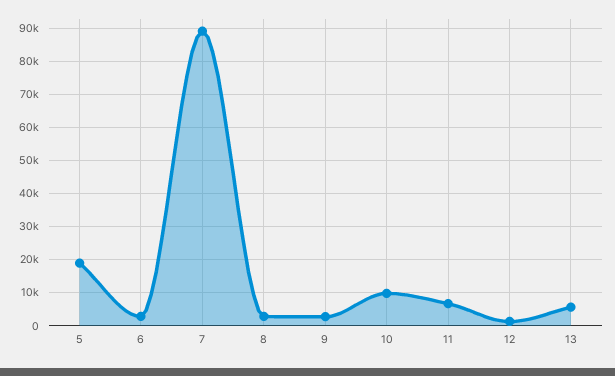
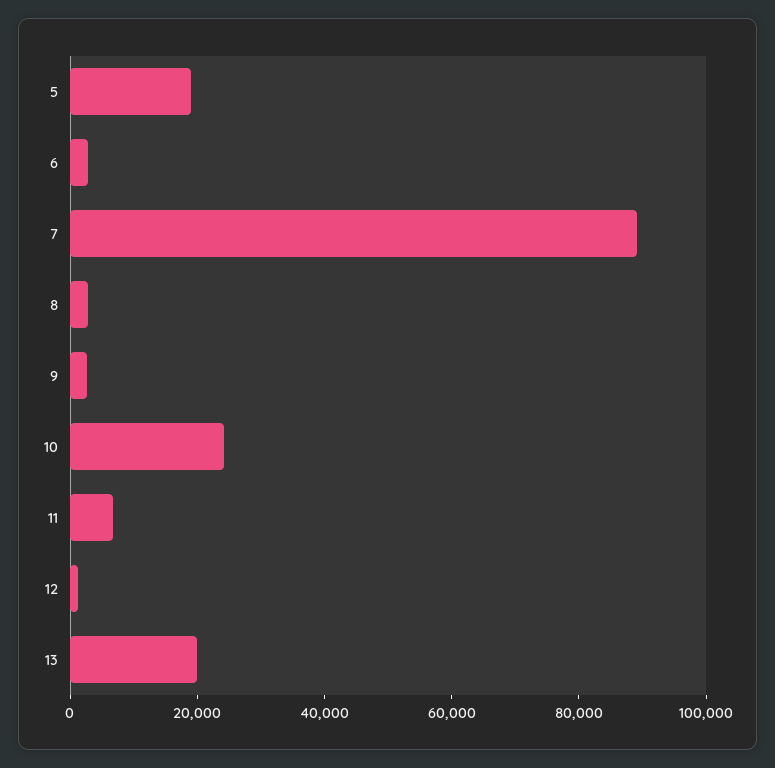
  {
    "5": 18000,
    "6": 2000,
    "7": 90000,
    "8": 2000,
    "9": 2000,
-   "10": 10000,
+   "10": 25000,
    "11": 6000,
    "12": 2000,
-   "13": 6000
+   "13": 20000
  }

